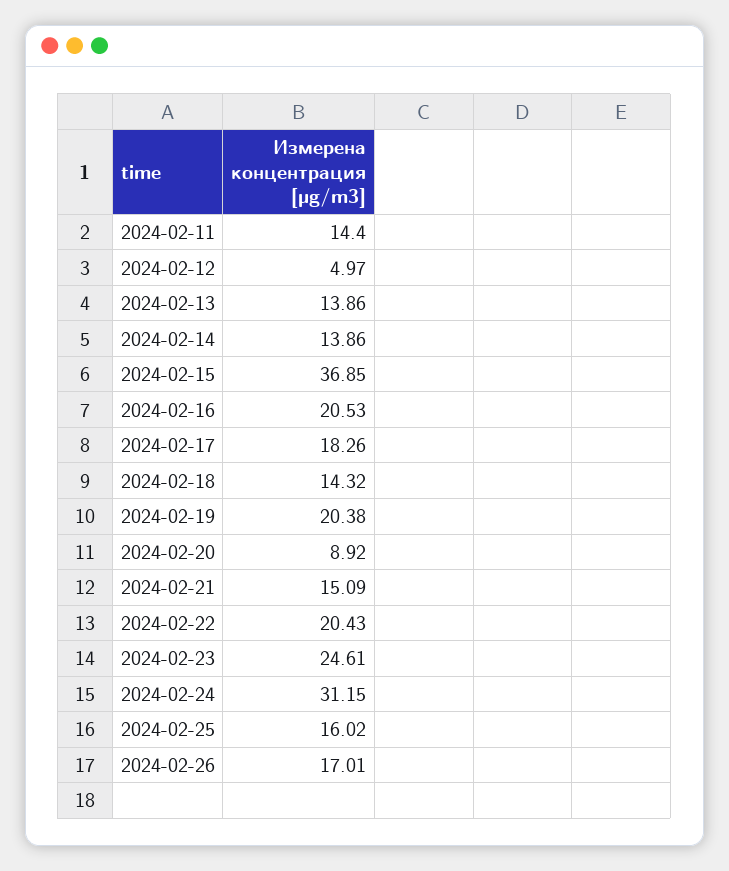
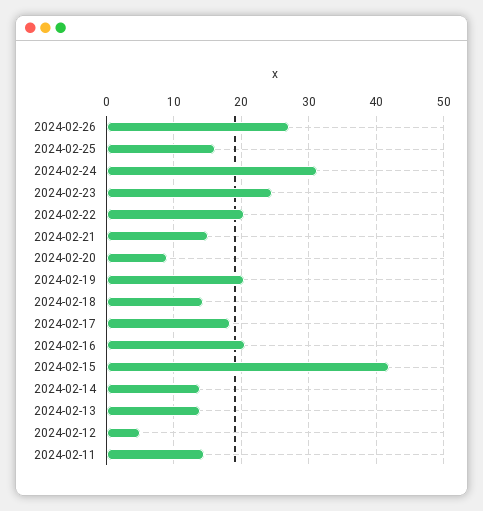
  {
    "2024-02-11": 14.4,
    "2024-02-12": 4.97,
    "2024-02-13": 13.86,
    "2024-02-14": 13.86,
-   "2024-02-15": 36.85,
+   "2024-02-15": 42,
    "2024-02-16": 20.53,
    "2024-02-17": 18.26,
    "2024-02-18": 14.32,
    "2024-02-19": 20.38,
    "2024-02-20": 8.92,
    "2024-02-21": 15.09,
    "2024-02-22": 20.43,
    "2024-02-23": 24.61,
    "2024-02-24": 31.15,
    "2024-02-25": 16.02,
-   "2024-02-26": 17.01
+   "2024-02-26": 27
  }

